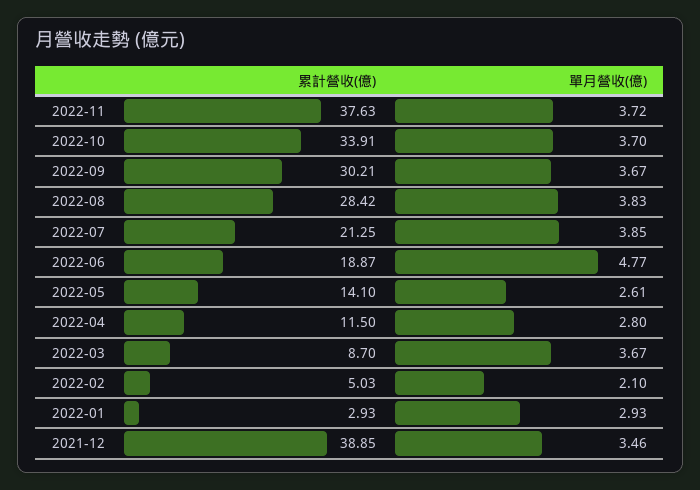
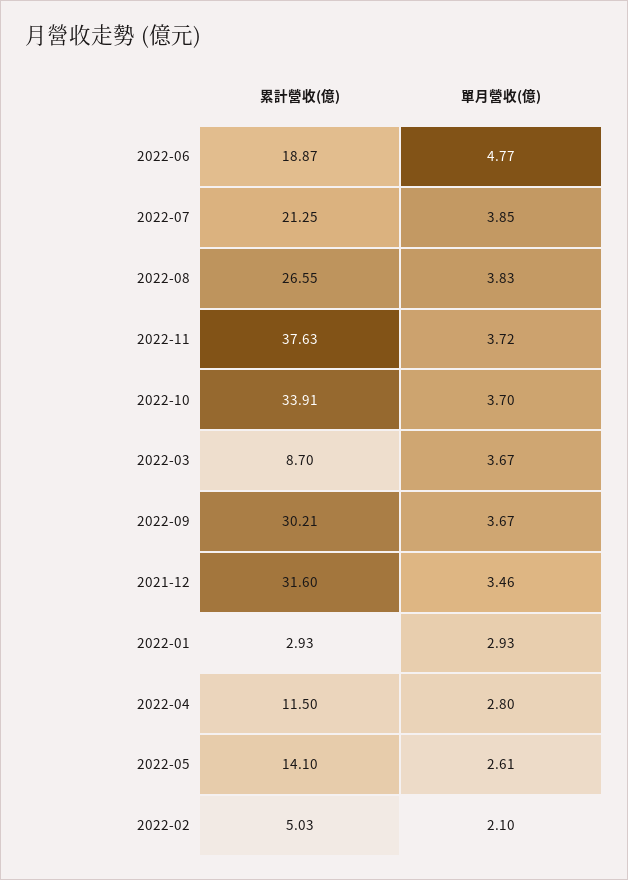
  {
    "累計營收(億)": {
      "2022-11": 37.63,
      "2022-10": 33.91,
      "2022-09": 30.21,
-     "2022-08": 28.42,
+     "2022-08": 26.55,
      "2022-07": 21.25,
      "2022-06": 18.87,
      "2022-05": 14.1,
      "2022-04": 11.5,
      "2022-03": 8.7,
      "2022-02": 5.03,
      "2022-01": 2.93,
-     "2021-12": 38.85
+     "2021-12": 31.6
    },
    "單月營收(億)": {
      "2022-11": 3.72,
      "2022-10": 3.7,
      "2022-09": 3.67,
      "2022-08": 3.83,
      "2022-07": 3.85,
      "2022-06": 4.77,
      "2022-05": 2.61,
      "2022-04": 2.8,
      "2022-03": 3.67,
      "2022-02": 2.1,
      "2022-01": 2.93,
      "2021-12": 3.46
    }
  }

